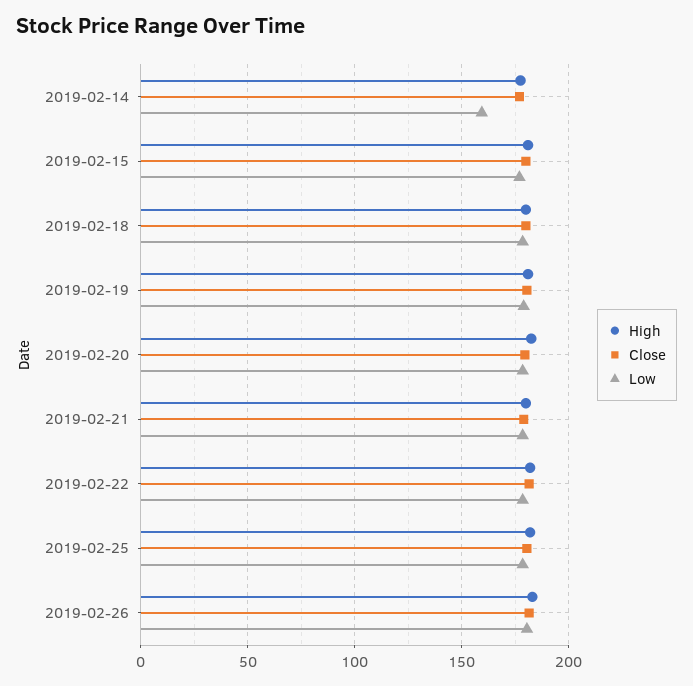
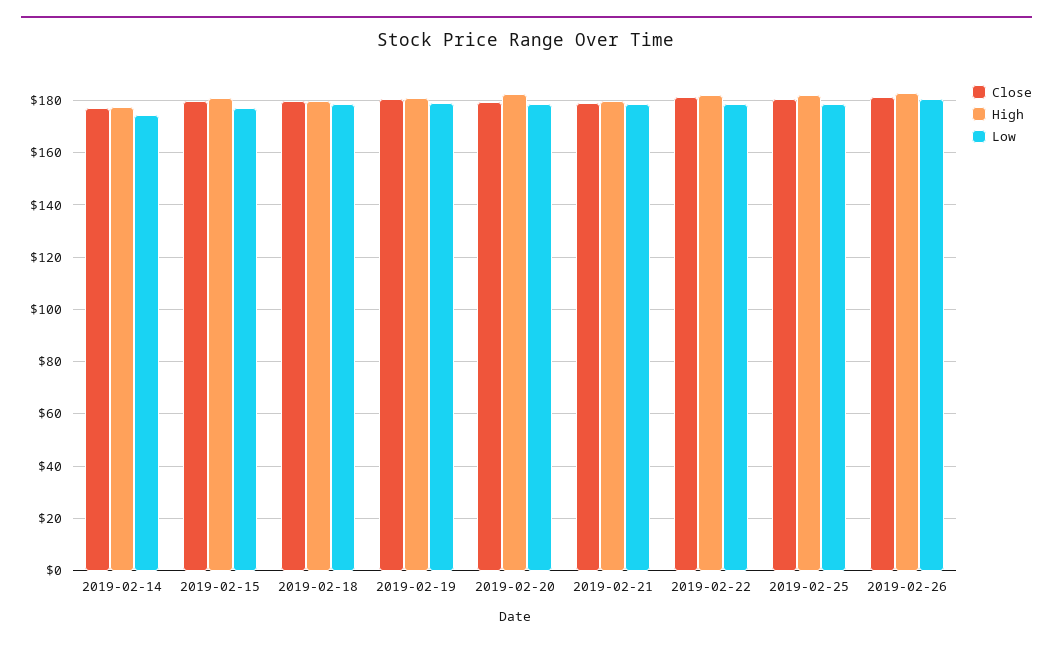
  {
    "High": {
      "2019-02-14": 177.5,
      "2019-02-15": 180,
      "2019-02-18": 180,
      "2019-02-19": 180,
      "2019-02-20": 182.5,
      "2019-02-21": 180,
      "2019-02-22": 182.5,
      "2019-02-25": 182.5,
      "2019-02-26": 182.5
    },
    "Close": {
      "2019-02-14": 177.5,
      "2019-02-15": 180,
      "2019-02-18": 180,
      "2019-02-19": 180,
      "2019-02-20": 180,
      "2019-02-21": 180,
      "2019-02-22": 182.5,
      "2019-02-25": 180,
      "2019-02-26": 182.5
    },
    "Low": {
-     "2019-02-14": 160,
+     "2019-02-14": 175,
      "2019-02-15": 177.5,
      "2019-02-18": 177.5,
      "2019-02-19": 180,
      "2019-02-20": 177.5,
      "2019-02-21": 177.5,
      "2019-02-22": 177.5,
      "2019-02-25": 177.5,
      "2019-02-26": 180
    }
  }

